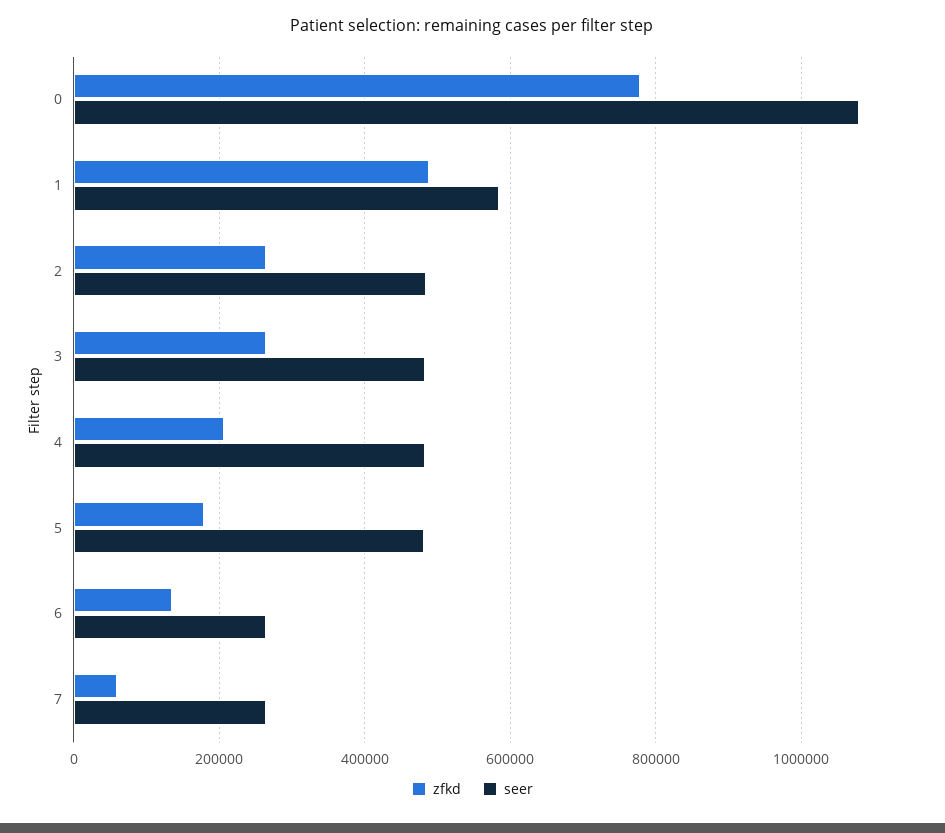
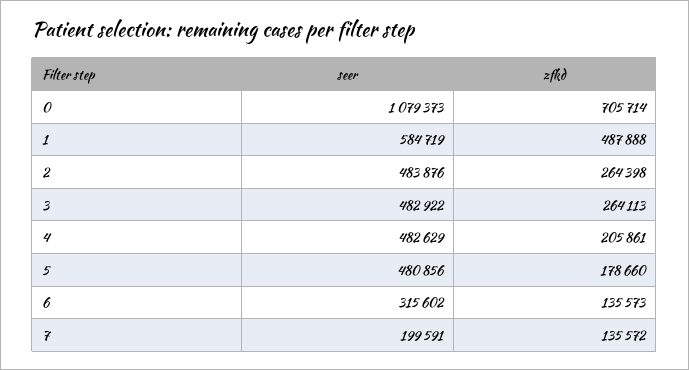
  {
    "zfkd": {
-     "0": 780000,
+     "0": 705714,
      "1": 487888,
      "2": 264398,
      "3": 264113,
      "4": 205861,
      "5": 178660,
      "6": 135573,
-     "7": 60000
+     "7": 135572
    },
    "seer": {
      "0": 1079373,
      "1": 584719,
      "2": 483876,
      "3": 482922,
      "4": 482629,
      "5": 480856,
-     "6": 260000,
+     "6": 315602,
-     "7": 260000
+     "7": 199591
    }
  }

